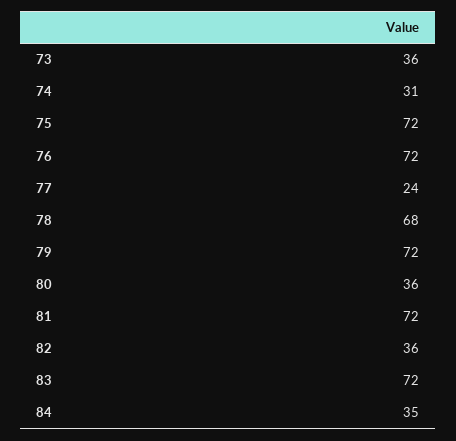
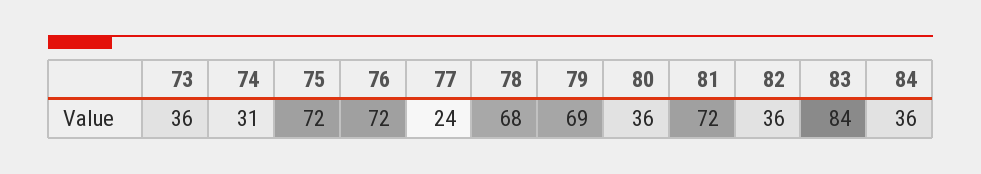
  {
    "73": 36,
    "74": 31,
    "75": 72,
    "76": 72,
    "77": 24,
    "78": 68,
-   "79": 72,
+   "79": 69,
    "80": 36,
    "81": 72,
    "82": 36,
-   "83": 72,
+   "83": 84,
-   "84": 35
+   "84": 36
  }

